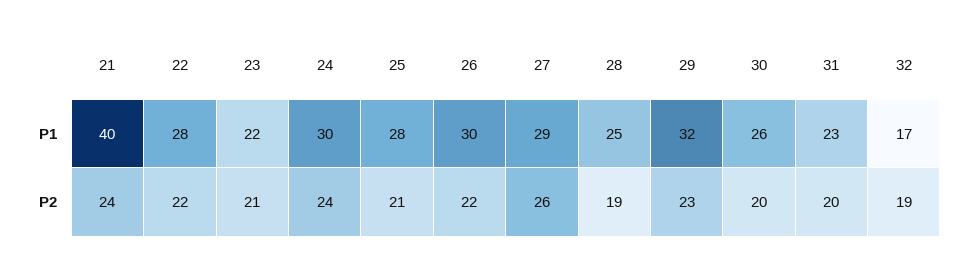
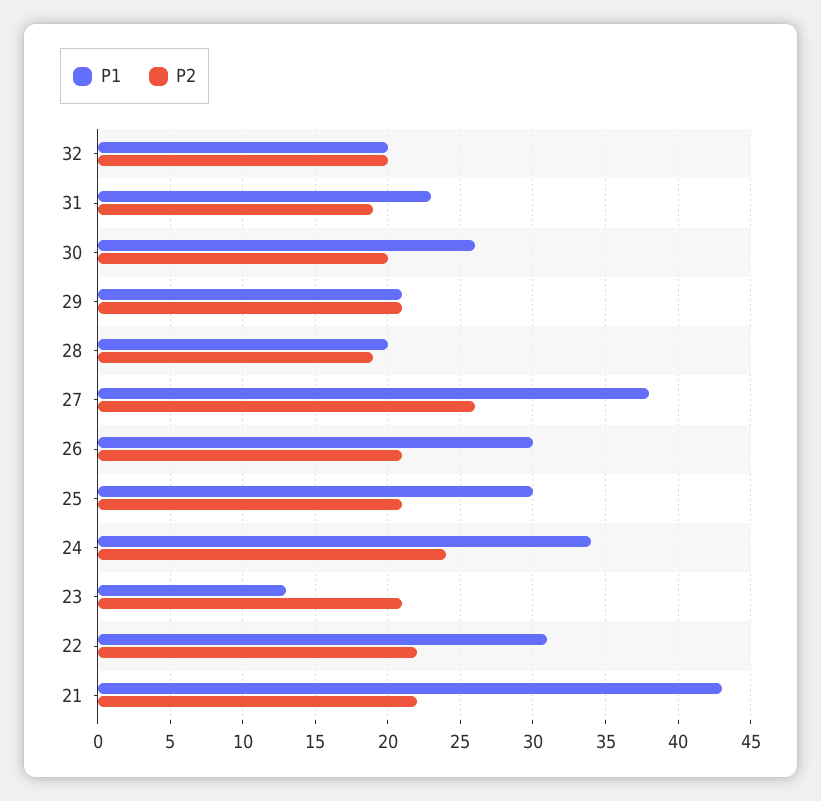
  {
    "P1": {
-     "21": 40,
+     "21": 43,
-     "22": 28,
+     "22": 31,
-     "23": 22,
+     "23": 13,
-     "24": 30,
+     "24": 34,
-     "25": 28,
+     "25": 30,
      "26": 30,
-     "27": 29,
+     "27": 38,
-     "28": 25,
+     "28": 20,
-     "29": 32,
+     "29": 21,
      "30": 26,
      "31": 23,
-     "32": 17
+     "32": 20
    },
    "P2": {
-     "21": 24,
+     "21": 22,
      "22": 22,
      "23": 21,
      "24": 24,
      "25": 21,
-     "26": 22,
+     "26": 21,
      "27": 26,
      "28": 19,
-     "29": 23,
+     "29": 21,
      "30": 20,
-     "31": 20,
+     "31": 19,
-     "32": 19
+     "32": 20
    }
  }

